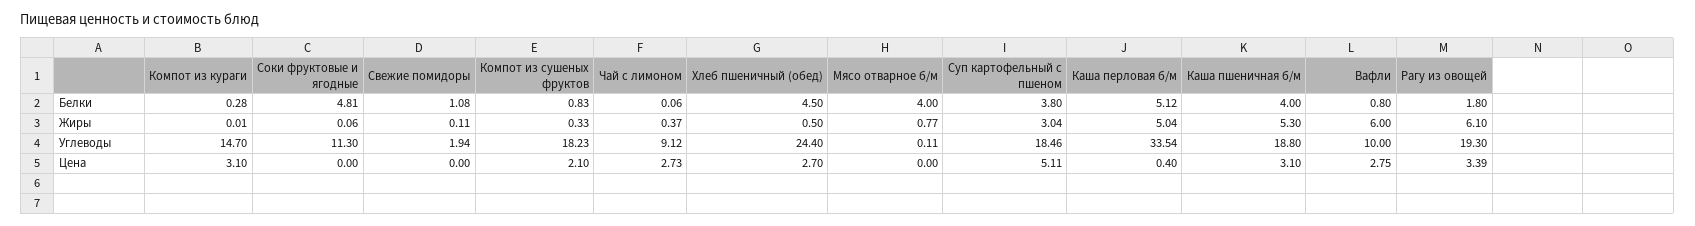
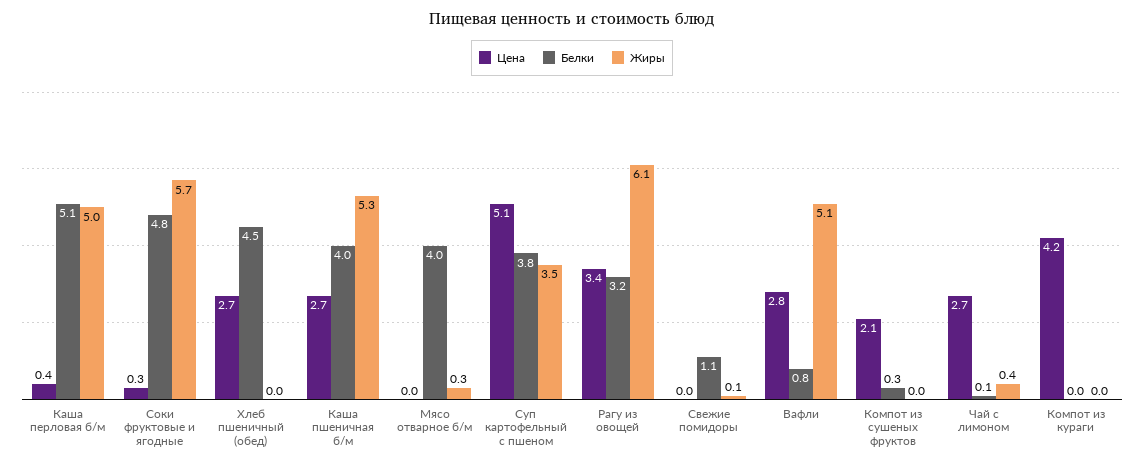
  {
    "Белки": {
-     "Компот из кураги": 0.28,
+     "Компот из кураги": 0,
      "Соки фруктовые и ягодные": 4.81,
      "Свежие помидоры": 1.08,
-     "Компот из сушеных фруктов": 0.83,
+     "Компот из сушеных фруктов": 0.3,
      "Чай с лимоном": 0.06,
      "Хлеб пшеничный (обед)": 4.5,
      "Мясо отварное б/м": 4,
      "Суп картофельный с пшеном": 3.8,
      "Каша перловая б/м": 5.12,
      "Каша пшеничная б/м": 4,
      "Вафли": 0.8,
-     "Рагу из овощей": 1.8
+     "Рагу из овощей": 3.2
    },
    "Жиры": {
      "Компот из кураги": 0.01,
-     "Соки фруктовые и ягодные": 0.06,
+     "Соки фруктовые и ягодные": 5.7,
      "Свежие помидоры": 0.11,
-     "Компот из сушеных фруктов": 0.33,
+     "Компот из сушеных фруктов": 0,
      "Чай с лимоном": 0.37,
-     "Хлеб пшеничный (обед)": 0.5,
+     "Хлеб пшеничный (обед)": 0,
-     "Мясо отварное б/м": 0.77,
+     "Мясо отварное б/м": 0.3,
-     "Суп картофельный с пшеном": 3.04,
+     "Суп картофельный с пшеном": 3.5,
      "Каша перловая б/м": 5.04,
      "Каша пшеничная б/м": 5.3,
-     "Вафли": 6,
+     "Вафли": 5.1,
      "Рагу из овощей": 6.1
    },
-   "Углеводы": {
-     "Компот из кураги": 14.7,
-     "Соки фруктовые и ягодные": 11.3,
-     "Свежие помидоры": 1.94,
-     "Компот из сушеных фруктов": 18.23,
-     "Чай с лимоном": 9.12,
-     "Хлеб пшеничный (обед)": 24.4,
-     "Мясо отварное б/м": 0.11,
-     "Суп картофельный с пшеном": 18.46,
-     "Каша перловая б/м": 33.54,
-     "Каша пшеничная б/м": 18.8,
-     "Вафли": 10,
-     "Рагу из овощей": 19.3
-   },
    "Цена": {
-     "Компот из кураги": 3.1,
+     "Компот из кураги": 4.2,
-     "Соки фруктовые и ягодные": 0,
+     "Соки фруктовые и ягодные": 0.3,
      "Свежие помидоры": 0,
      "Компот из сушеных фруктов": 2.1,
      "Чай с лимоном": 2.73,
      "Хлеб пшеничный (обед)": 2.7,
      "Мясо отварное б/м": 0,
      "Суп картофельный с пшеном": 5.11,
      "Каша перловая б/м": 0.4,
-     "Каша пшеничная б/м": 3.1,
+     "Каша пшеничная б/м": 2.7,
      "Вафли": 2.75,
      "Рагу из овощей": 3.39
    }
  }

